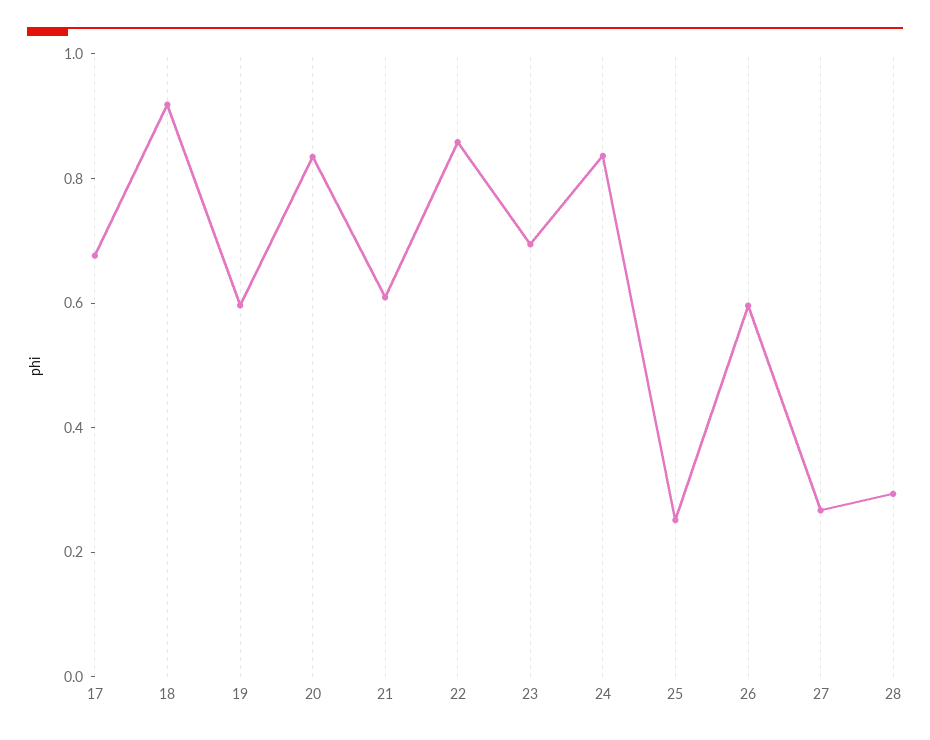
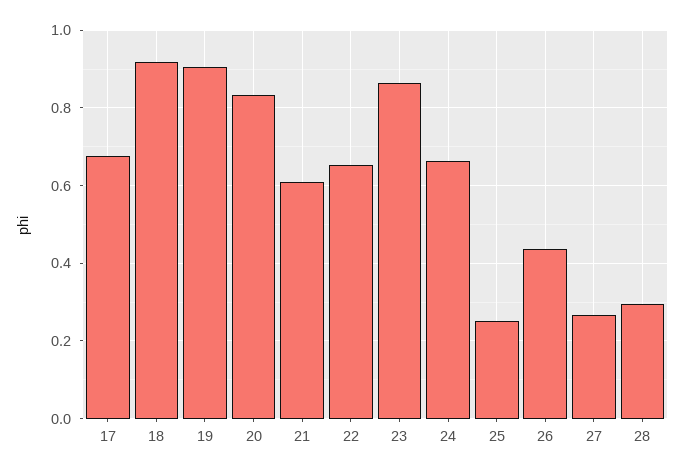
  {
    "17": 0.68,
    "18": 0.92,
-   "19": 0.6,
+   "19": 0.9,
    "20": 0.84,
    "21": 0.6,
-   "22": 0.85,
+   "22": 0.66,
-   "23": 0.7,
+   "23": 0.86,
-   "24": 0.85,
+   "24": 0.66,
    "25": 0.26,
-   "26": 0.6,
+   "26": 0.44,
    "27": 0.26,
    "28": 0.3
  }

